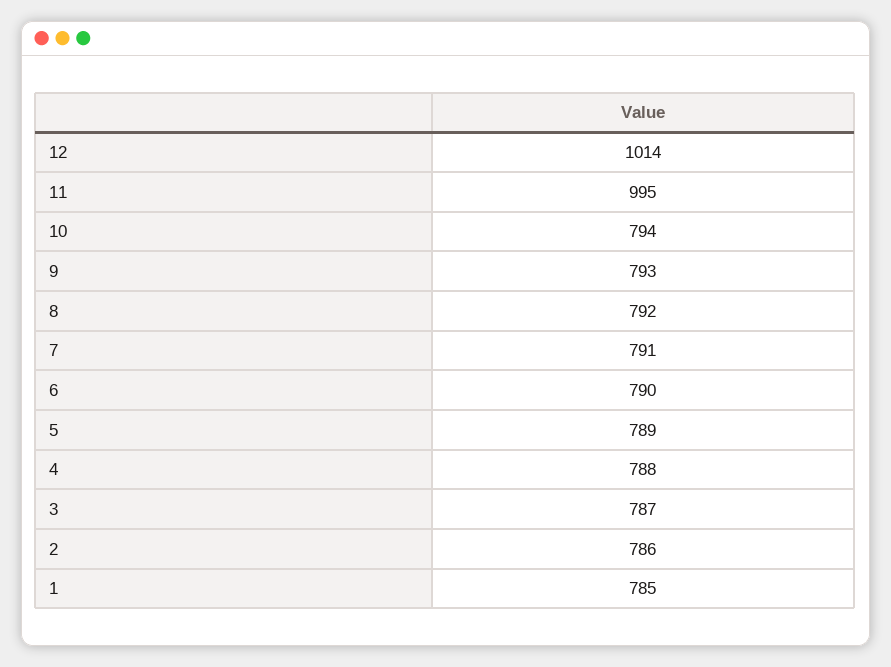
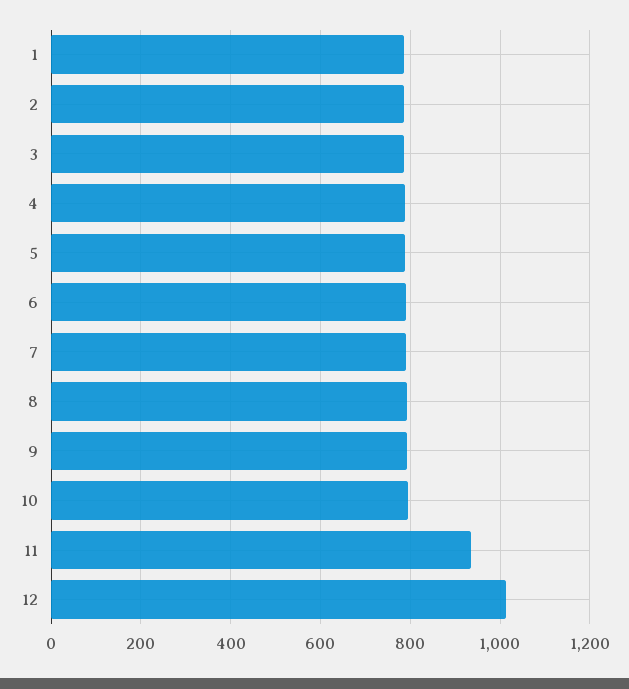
  {
    "12": 1014,
-   "11": 995,
+   "11": 940,
    "10": 794,
    "9": 793,
    "8": 792,
    "7": 791,
    "6": 790,
    "5": 789,
    "4": 788,
    "3": 787,
    "2": 786,
    "1": 785
  }

